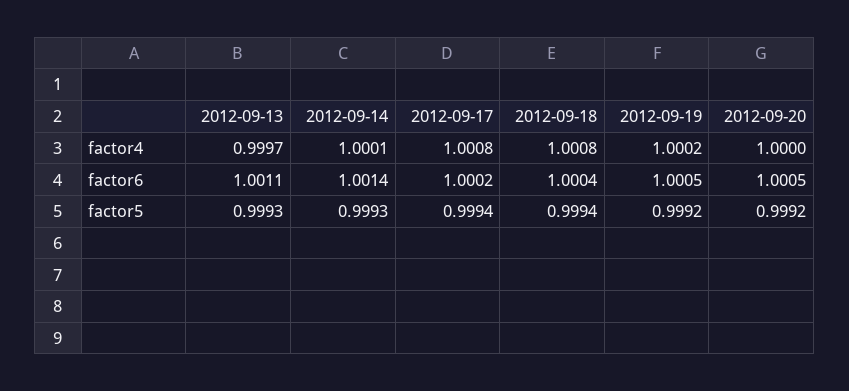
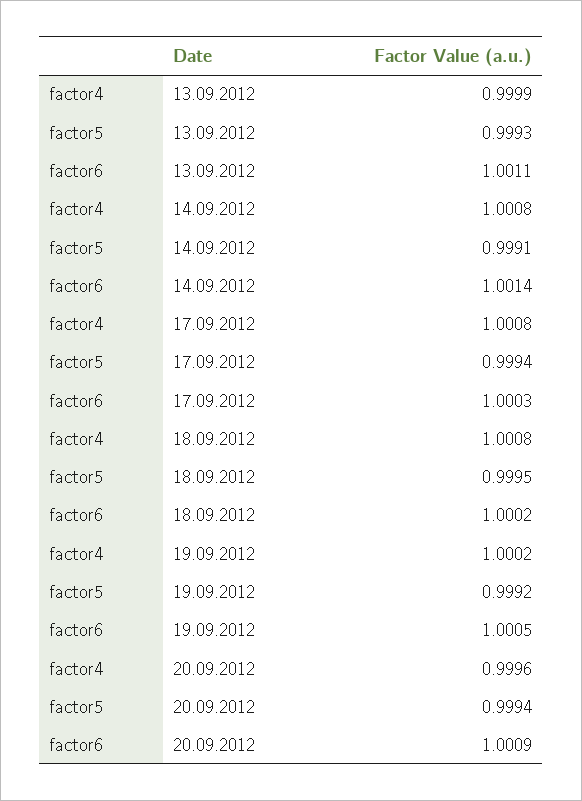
  {
    "2012-09-13": {
-     "factor4": 0.9997,
+     "factor4": 0.9999,
      "factor6": 1.0011,
      "factor5": 0.9993
    },
    "2012-09-14": {
-     "factor4": 1.0001,
+     "factor4": 1.0008,
      "factor6": 1.0014,
-     "factor5": 0.9993
+     "factor5": 0.9991
    },
    "2012-09-17": {
      "factor4": 1.0008,
-     "factor6": 1.0002,
+     "factor6": 1.0003,
      "factor5": 0.9994
    },
    "2012-09-18": {
      "factor4": 1.0008,
-     "factor6": 1.0004,
+     "factor6": 1.0002,
-     "factor5": 0.9994
+     "factor5": 0.9995
    },
    "2012-09-19": {
      "factor4": 1.0002,
      "factor6": 1.0005,
      "factor5": 0.9992
    },
    "2012-09-20": {
-     "factor4": 1,
+     "factor4": 0.9996,
-     "factor6": 1.0005,
+     "factor6": 1.0009,
-     "factor5": 0.9992
+     "factor5": 0.9994
    }
  }

